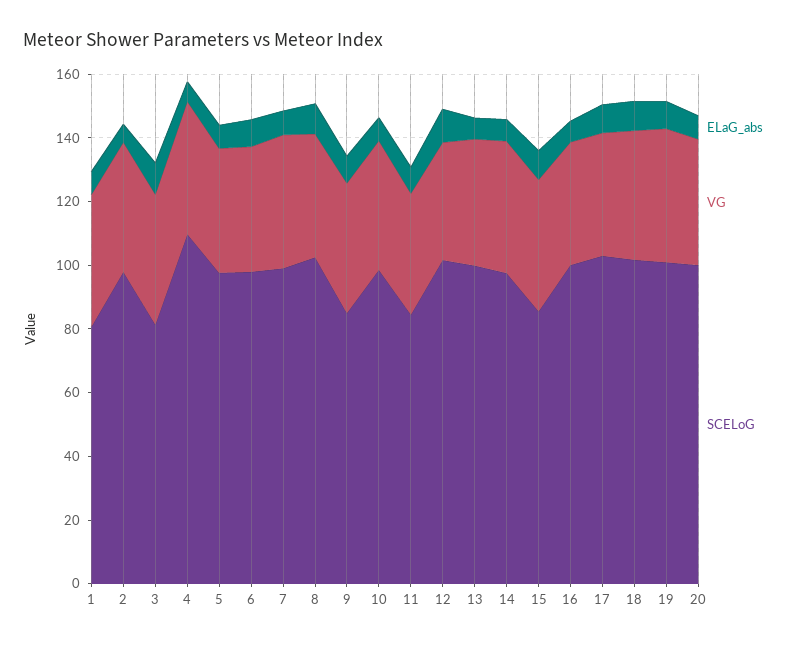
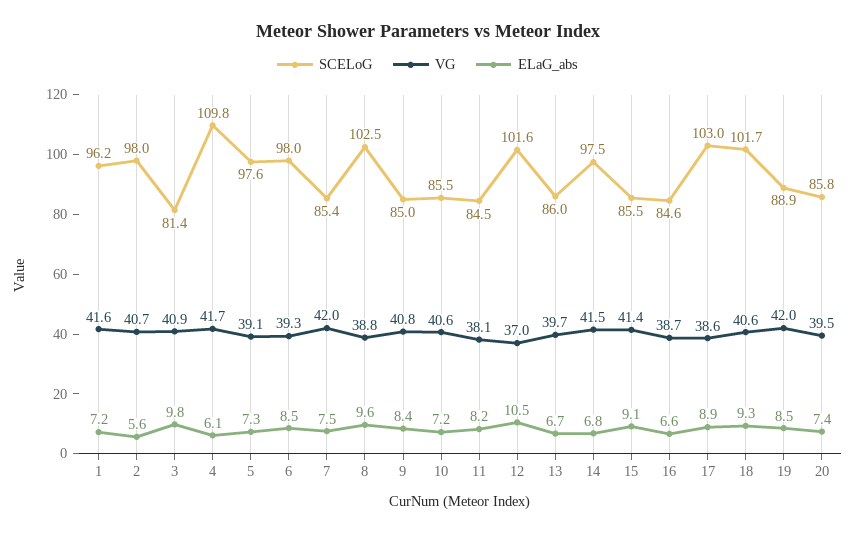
  {
    "ELaG_abs": {
      "1": 7.2,
      "2": 5.6,
      "3": 9.8,
      "4": 6.1,
      "5": 7.3,
      "6": 8.5,
      "7": 7.5,
      "8": 9.6,
      "9": 8.4,
      "10": 7.2,
      "11": 8.2,
      "12": 10.5,
      "13": 6.7,
      "14": 6.8,
      "15": 9.1,
      "16": 6.6,
      "17": 8.9,
      "18": 9.3,
      "19": 8.5,
      "20": 7.4
    },
    "VG": {
      "1": 41.6,
      "2": 40.7,
      "3": 40.9,
      "4": 41.7,
      "5": 39.1,
      "6": 39.3,
      "7": 42,
      "8": 38.8,
      "9": 40.8,
      "10": 40.6,
      "11": 38.1,
      "12": 37,
      "13": 39.7,
      "14": 41.5,
      "15": 41.4,
      "16": 38.7,
      "17": 38.6,
      "18": 40.6,
      "19": 42,
      "20": 39.5
    },
    "SCELoG": {
-     "1": 80,
+     "1": 96.2,
      "2": 98,
      "3": 81.4,
      "4": 109.8,
      "5": 97.6,
      "6": 98,
-     "7": 100,
+     "7": 85.4,
      "8": 102.5,
      "9": 85,
-     "10": 100,
+     "10": 85.5,
      "11": 84.5,
      "12": 101.6,
-     "13": 100,
+     "13": 86,
      "14": 97.5,
      "15": 85.5,
-     "16": 100,
+     "16": 84.6,
      "17": 103,
      "18": 101.7,
-     "19": 100,
+     "19": 88.9,
-     "20": 100
+     "20": 85.8
    }
  }

